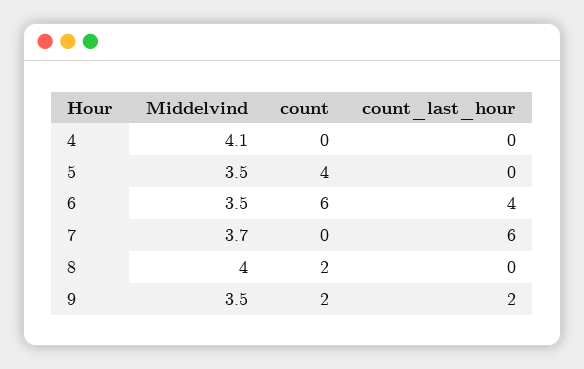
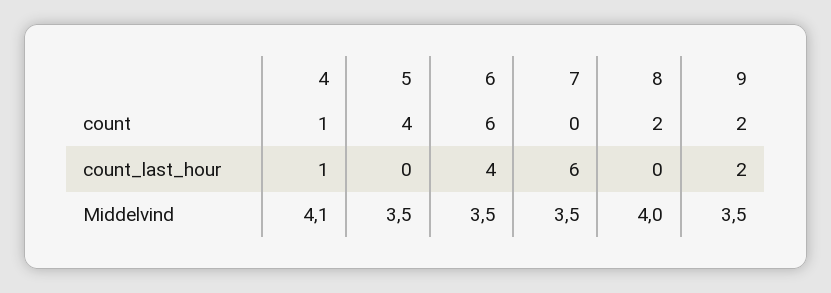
  {
    "Middelvind": {
      "4": 4.1,
      "5": 3.5,
      "6": 3.5,
-     "7": 3.7,
+     "7": 3.5,
      "8": 4,
      "9": 3.5
    },
    "count": {
-     "4": 0,
+     "4": 1,
      "5": 4,
      "6": 6,
      "7": 0,
      "8": 2,
      "9": 2
    },
    "count_last_hour": {
-     "4": 0,
+     "4": 1,
      "5": 0,
      "6": 4,
      "7": 6,
      "8": 0,
      "9": 2
    }
  }

